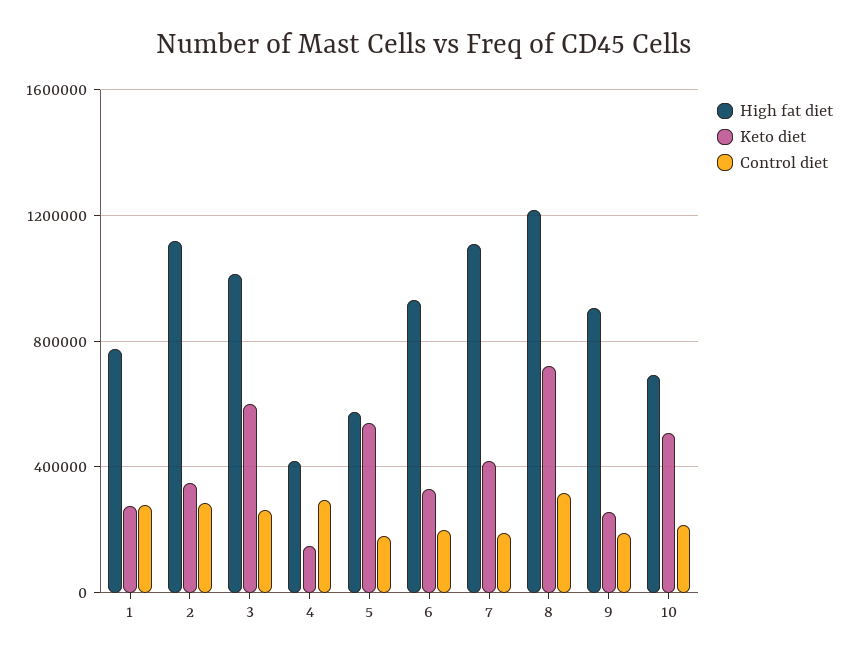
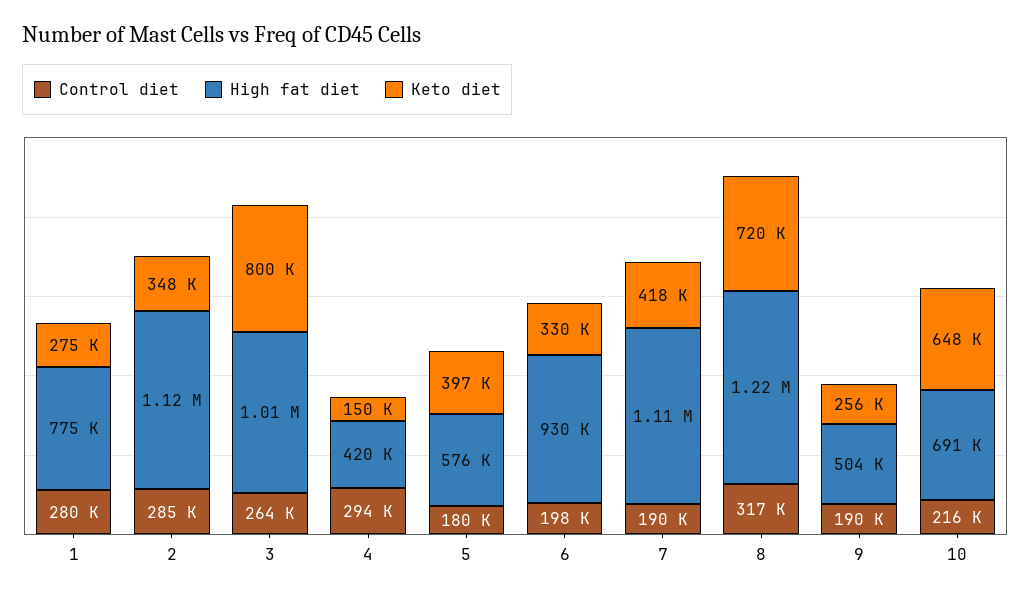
  {
    "High fat diet": {
      "1": 775000,
      "2": 1120000,
      "3": 1010000,
      "4": 420000,
      "5": 576000,
      "6": 930000,
      "7": 1110000,
      "8": 1220000,
-     "9": 900000,
+     "9": 504000,
      "10": 691000
    },
    "Keto diet": {
      "1": 275000,
      "2": 348000,
-     "3": 600000,
+     "3": 800000,
      "4": 150000,
-     "5": 550000,
+     "5": 397000,
      "6": 330000,
      "7": 418000,
      "8": 720000,
      "9": 256000,
-     "10": 500000
+     "10": 648000
    },
    "Control diet": {
      "1": 280000,
      "2": 285000,
      "3": 264000,
      "4": 294000,
      "5": 180000,
      "6": 198000,
      "7": 190000,
      "8": 317000,
      "9": 190000,
      "10": 216000
    }
  }

